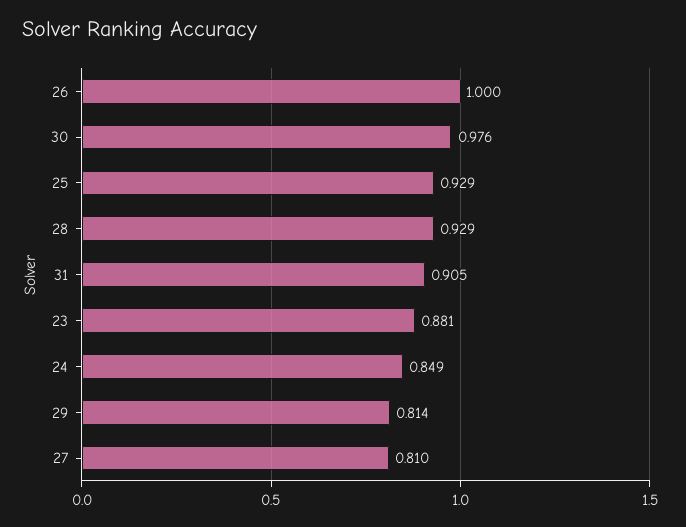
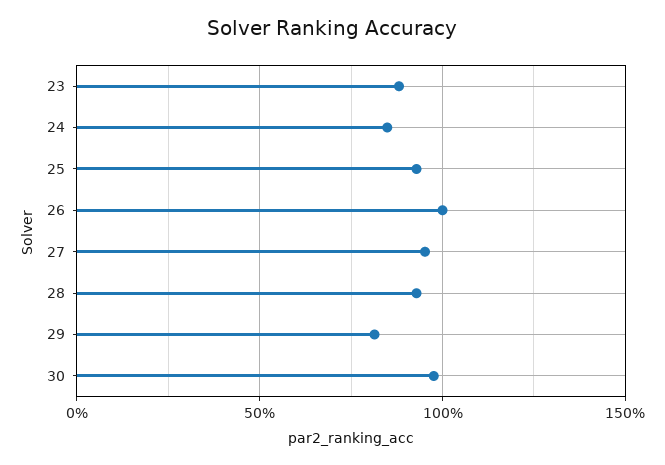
  {
    "26": 1,
    "30": 0.976,
    "25": 0.929,
    "28": 0.929,
-   "31": 0.905,
    "23": 0.881,
    "24": 0.849,
    "29": 0.814,
-   "27": 0.81
+   "27": 0.95
  }

